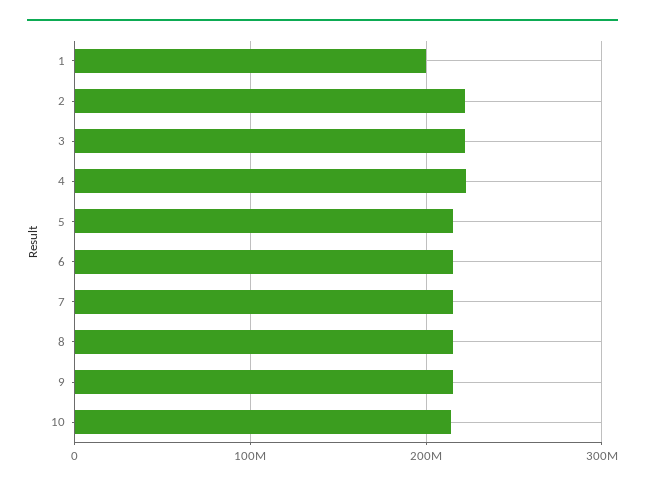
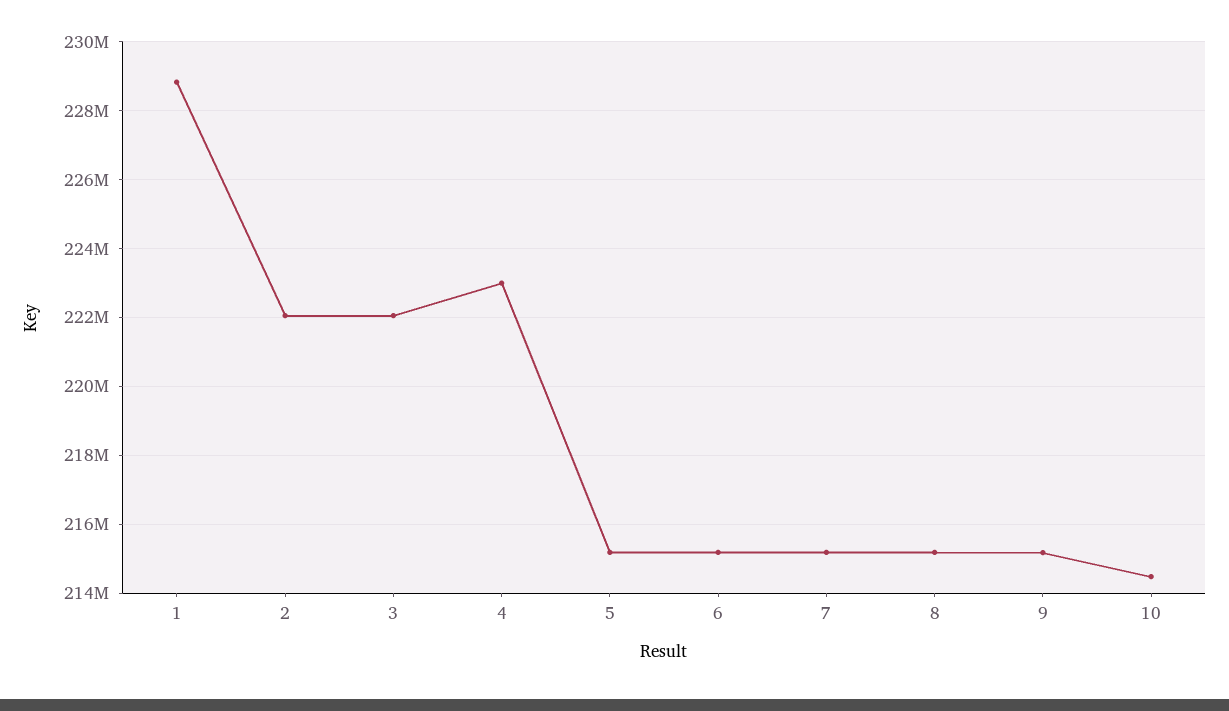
  {
-   "1": 200000000,
+   "1": 228800000,
    "2": 222000000,
    "3": 222000000,
    "4": 223000000,
    "5": 215200000,
    "6": 215200000,
    "7": 215200000,
    "8": 215200000,
    "9": 215200000,
    "10": 214400000
  }

